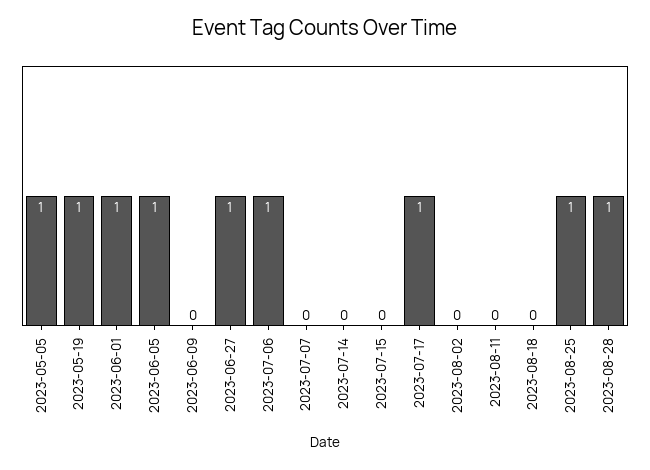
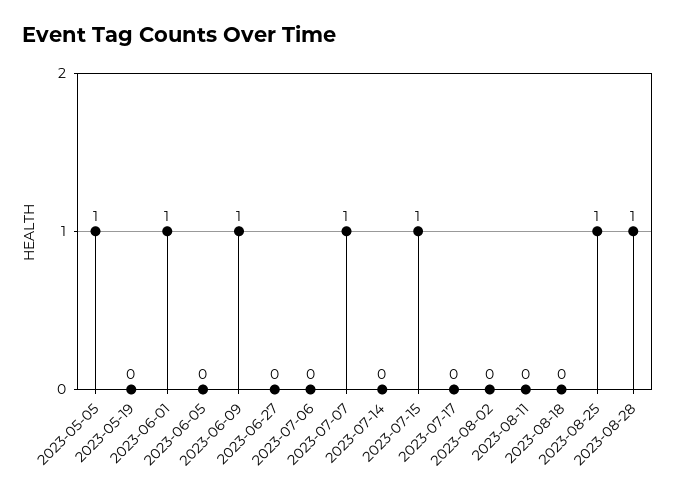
  {
    "2023-05-05": 1,
-   "2023-05-19": 1,
+   "2023-05-19": 0,
    "2023-06-01": 1,
-   "2023-06-05": 1,
+   "2023-06-05": 0,
-   "2023-06-09": 0,
+   "2023-06-09": 1,
-   "2023-06-27": 1,
+   "2023-06-27": 0,
-   "2023-07-06": 1,
+   "2023-07-06": 0,
-   "2023-07-07": 0,
+   "2023-07-07": 1,
    "2023-07-14": 0,
-   "2023-07-15": 0,
+   "2023-07-15": 1,
-   "2023-07-17": 1,
+   "2023-07-17": 0,
    "2023-08-02": 0,
    "2023-08-11": 0,
    "2023-08-18": 0,
    "2023-08-25": 1,
    "2023-08-28": 1
  }

